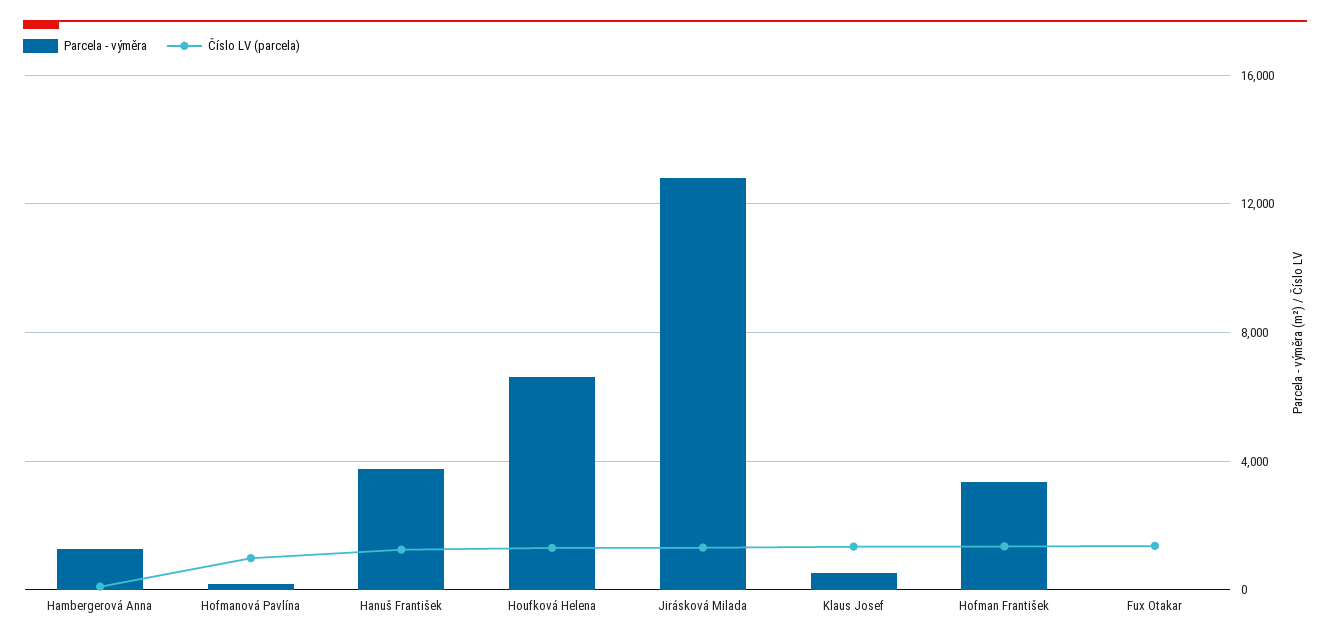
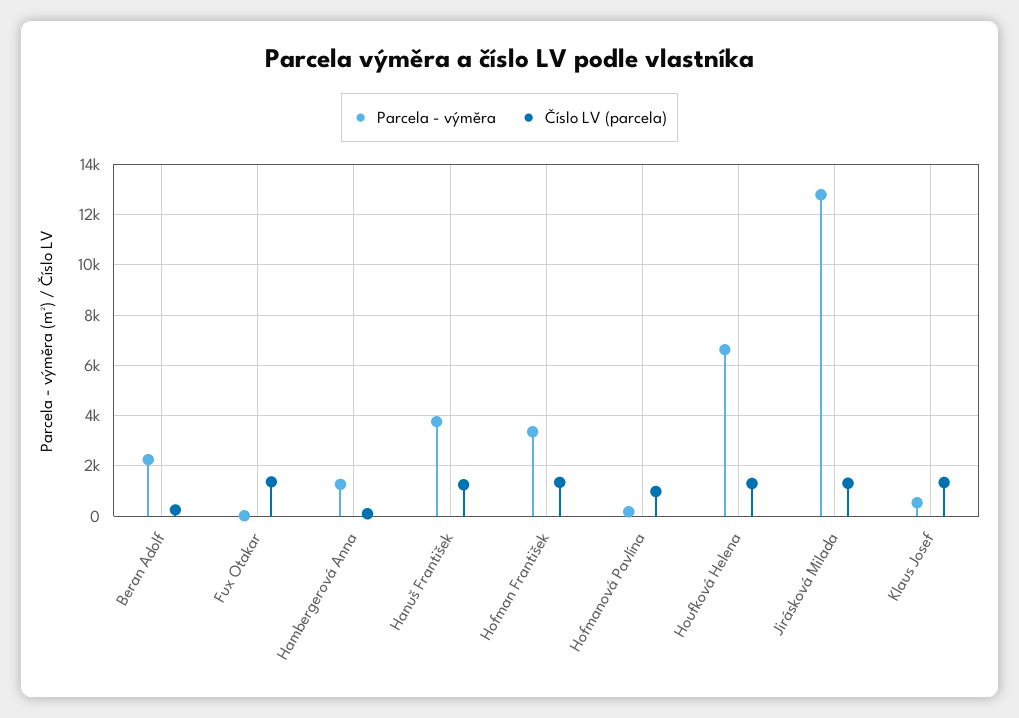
  {
    "Parcela - výměra": {
      "Hambergerová Anna": 1250,
      "Hofmanová Pavlína": 250,
      "Hanuš František": 3750,
      "Houfková Helena": 6500,
      "Jirásková Milada": 12750,
      "Klaus Josef": 500,
      "Hofman František": 3250,
-     "Fux Otakar": 0
+     "Fux Otakar": 0,
+     "Beran Adolf": 2250
    },
    "Číslo LV (parcela)": {
      "Hambergerová Anna": 0,
      "Hofmanová Pavlína": 1000,
      "Hanuš František": 1250,
      "Houfková Helena": 1250,
      "Jirásková Milada": 1250,
      "Klaus Josef": 1250,
      "Hofman František": 1250,
-     "Fux Otakar": 1250
+     "Fux Otakar": 1250,
+     "Beran Adolf": 250
    }
  }

